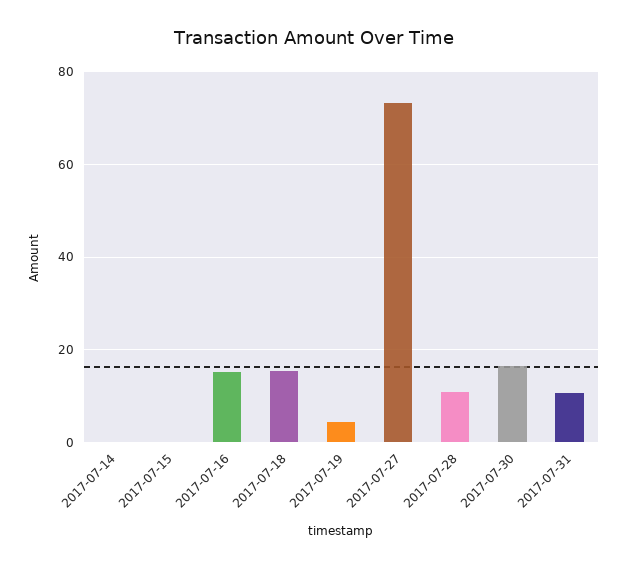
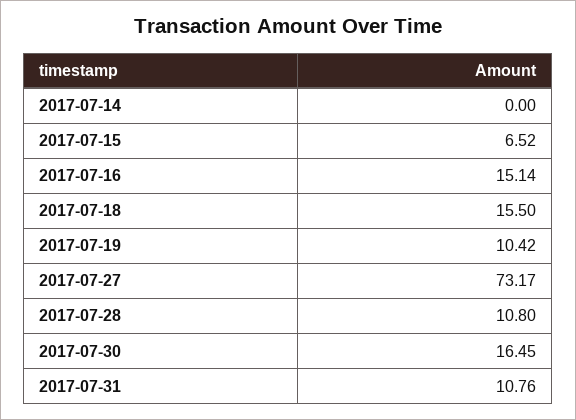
  {
    "2017-07-14": 0,
-   "2017-07-15": 0,
+   "2017-07-15": 6.52,
    "2017-07-16": 15.14,
    "2017-07-18": 15.5,
-   "2017-07-19": 4,
+   "2017-07-19": 10.42,
    "2017-07-27": 73.17,
    "2017-07-28": 10.8,
    "2017-07-30": 16.45,
    "2017-07-31": 10.76
  }

